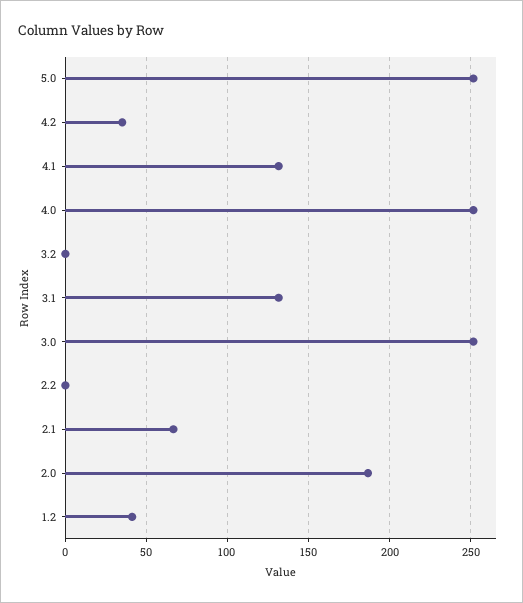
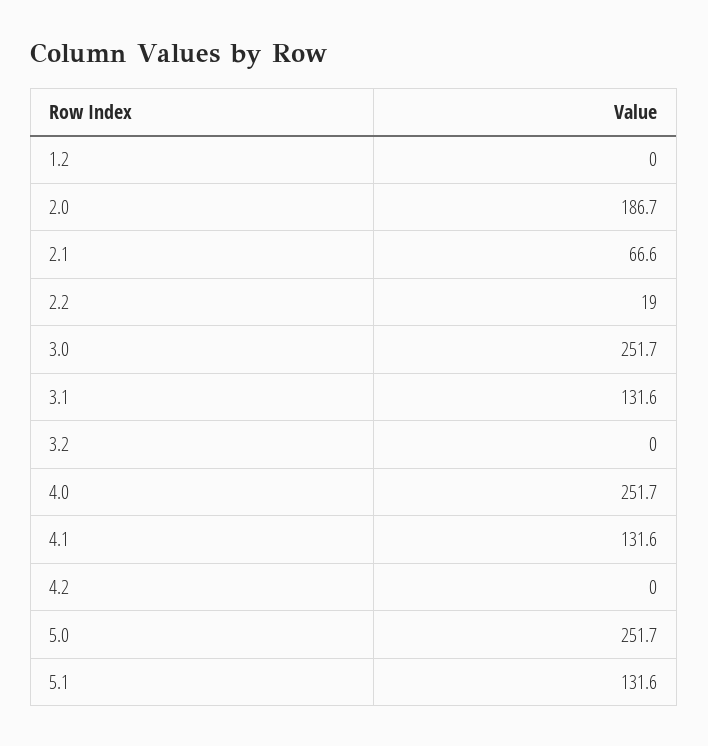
  {
    "5.0": 251.7,
-   "4.2": 35,
+   "4.2": 0,
    "4.1": 131.6,
    "4.0": 251.7,
    "3.2": 0,
    "3.1": 131.6,
    "3.0": 251.7,
-   "2.2": 0,
+   "2.2": 19,
    "2.1": 66.6,
    "2.0": 186.7,
-   "1.2": 40
+   "1.2": 0,
+   "5.1": 131.6
  }

